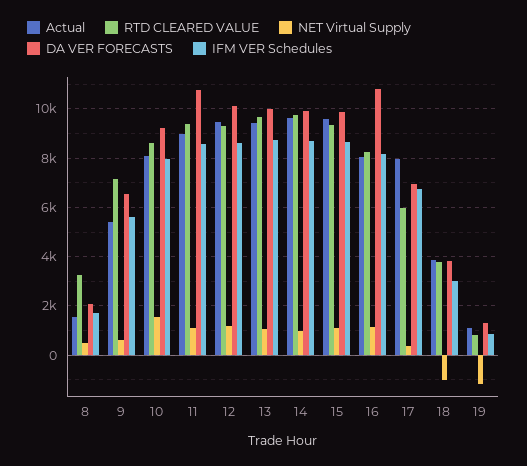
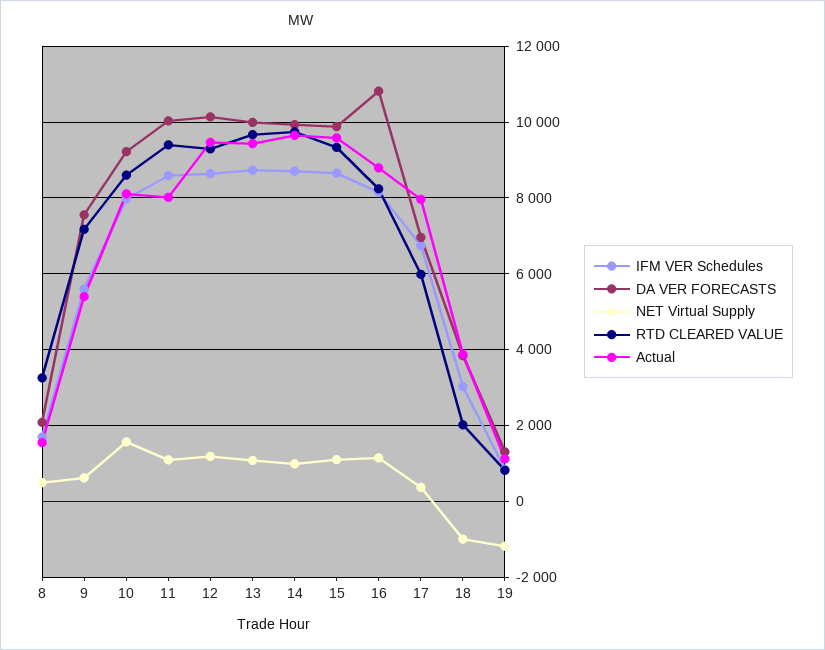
  {
    "Actual": {
      "8": 1600,
      "9": 5400,
      "10": 8200,
-     "11": 9000,
+     "11": 8000,
      "12": 9400,
      "13": 9400,
      "14": 9600,
      "15": 9600,
-     "16": 8000,
+     "16": 8800,
      "17": 8000,
      "18": 3800,
      "19": 1200
    },
    "RTD CLEARED VALUE": {
      "8": 3200,
      "9": 7200,
      "10": 8600,
      "11": 9400,
      "12": 9200,
      "13": 9600,
      "14": 9800,
      "15": 9400,
      "16": 8200,
      "17": 6000,
-     "18": 3750,
+     "18": 2000,
      "19": 800
    },
    "NET Virtual Supply": {
      "8": 400,
      "9": 600,
      "10": 1600,
      "11": 1000,
      "12": 1200,
      "13": 1000,
      "14": 1000,
      "15": 1200,
      "16": 1200,
      "17": 400,
      "18": -1000,
      "19": -1200
    },
    "DA VER FORECASTS": {
      "8": 2000,
-     "9": 6500,
+     "9": 7600,
      "10": 9200,
-     "11": 10750,
+     "11": 10000,
      "12": 10200,
      "13": 10000,
      "14": 10000,
      "15": 9800,
      "16": 10800,
      "17": 7000,
      "18": 3800,
      "19": 1400
    },
    "IFM VER Schedules": {
      "8": 1600,
      "9": 5600,
      "10": 8000,
      "11": 8600,
      "12": 8600,
      "13": 8800,
      "14": 8800,
      "15": 8600,
      "16": 8200,
      "17": 6800,
      "18": 3000,
      "19": 800
    }
  }

